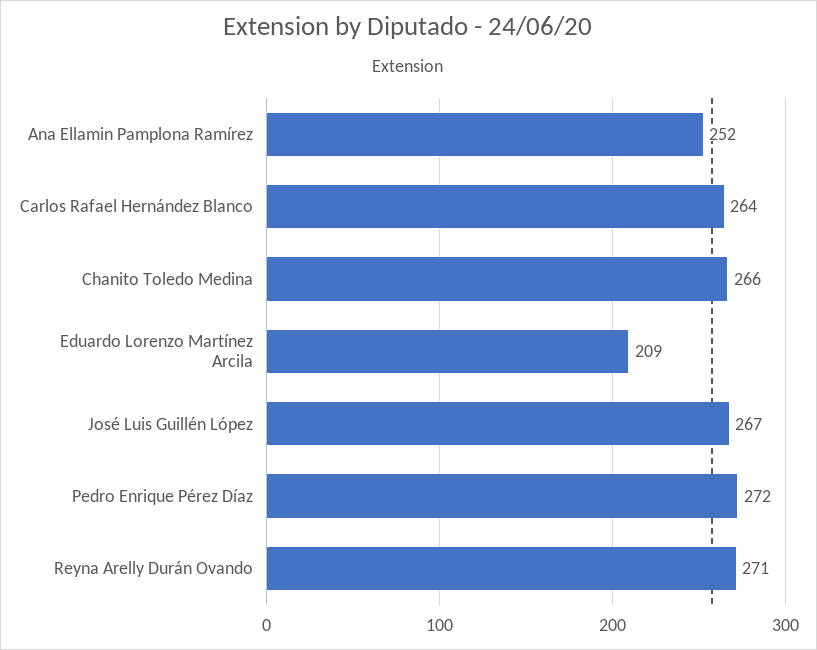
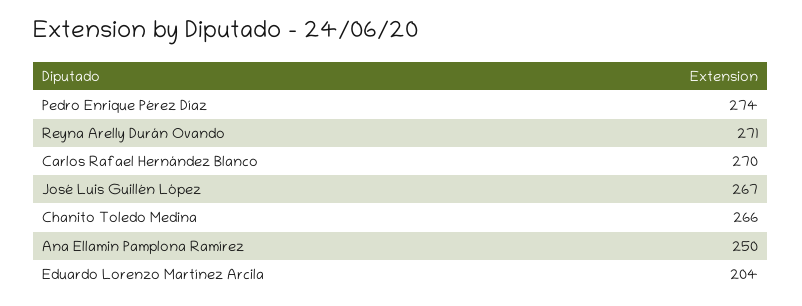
  {
-   "Ana Ellamin Pamplona Ramírez": 252,
+   "Ana Ellamin Pamplona Ramírez": 250,
-   "Carlos Rafael Hernández Blanco": 264,
+   "Carlos Rafael Hernández Blanco": 270,
    "Chanito Toledo Medina": 266,
-   "Eduardo Lorenzo Martínez Arcila": 209,
+   "Eduardo Lorenzo Martínez Arcila": 204,
    "José Luis Guillén López": 267,
-   "Pedro Enrique Pérez Díaz": 272,
+   "Pedro Enrique Pérez Díaz": 274,
    "Reyna Arelly Durán Ovando": 271
  }

